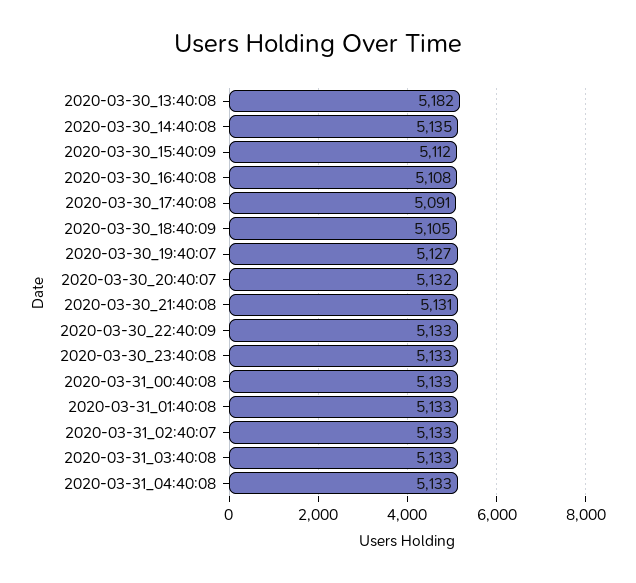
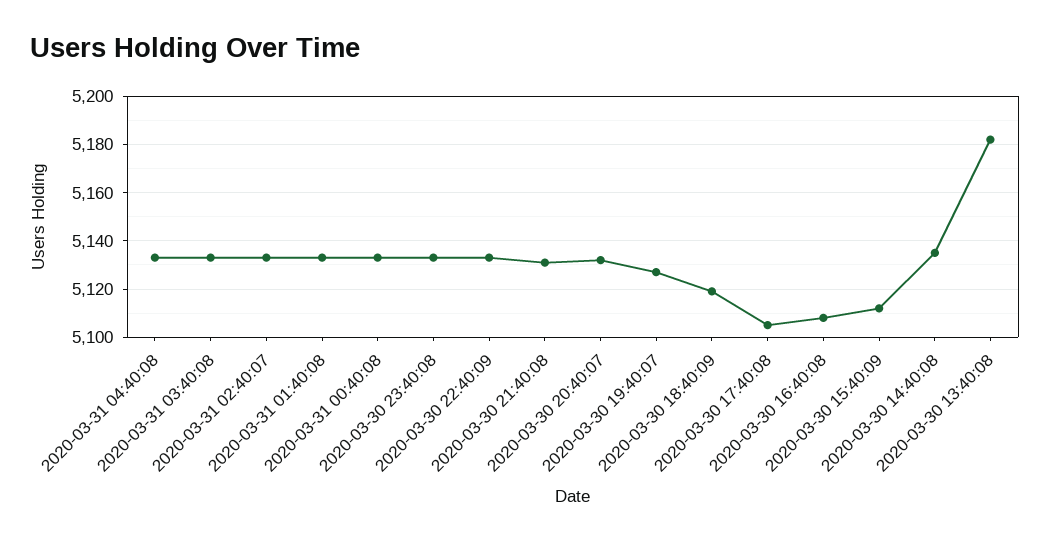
  {
    "2020-03-30_13:40:08": 5182,
    "2020-03-30_14:40:08": 5135,
    "2020-03-30_15:40:09": 5112,
    "2020-03-30_16:40:08": 5108,
-   "2020-03-30_17:40:08": 5091,
+   "2020-03-30_17:40:08": 5105,
-   "2020-03-30_18:40:09": 5105,
+   "2020-03-30_18:40:09": 5120,
    "2020-03-30_19:40:07": 5127,
    "2020-03-30_20:40:07": 5132,
    "2020-03-30_21:40:08": 5131,
    "2020-03-30_22:40:09": 5133,
    "2020-03-30_23:40:08": 5133,
    "2020-03-31_00:40:08": 5133,
    "2020-03-31_01:40:08": 5133,
    "2020-03-31_02:40:07": 5133,
    "2020-03-31_03:40:08": 5133,
    "2020-03-31_04:40:08": 5133
  }

